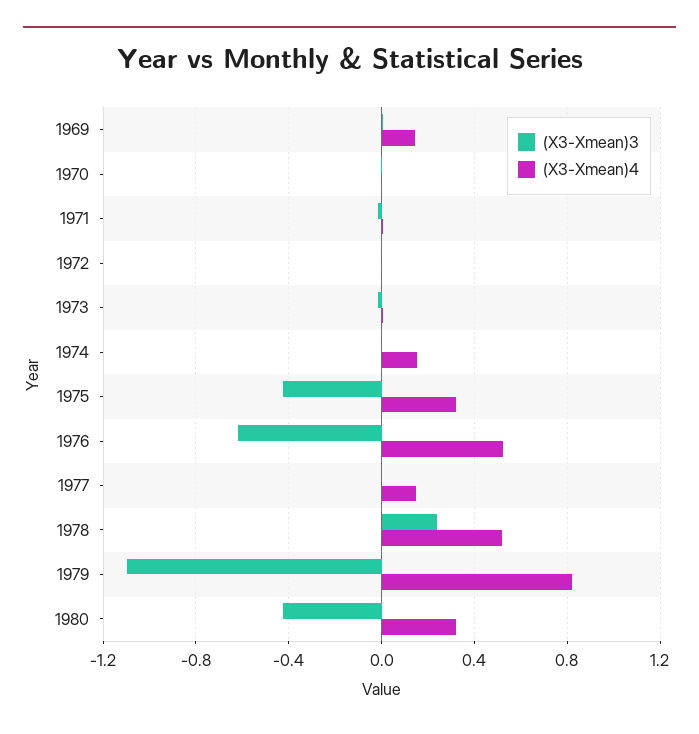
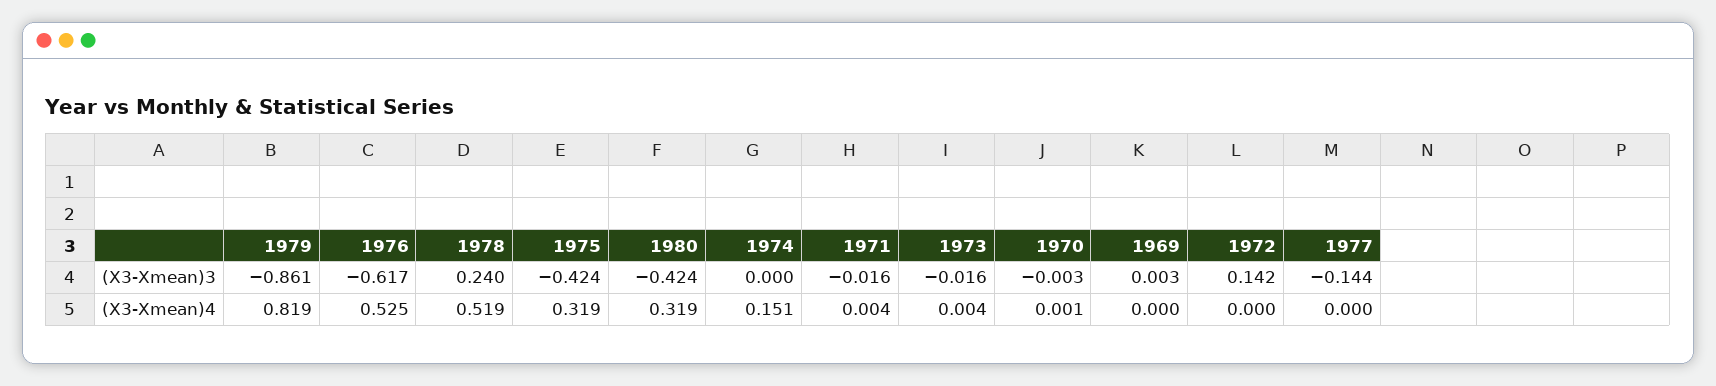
  {
    "(X3-Xmean)3": {
      "1969": 0.003,
      "1970": -0.003,
      "1971": -0.016,
-     "1972": 0,
+     "1972": 0.142,
      "1973": -0.016,
      "1974": 0,
      "1975": -0.424,
      "1976": -0.617,
-     "1977": 0,
+     "1977": -0.144,
      "1978": 0.24,
-     "1979": -1.1,
+     "1979": -0.861,
      "1980": -0.424
    },
    "(X3-Xmean)4": {
-     "1969": 0.15,
+     "1969": 0,
      "1970": 0.001,
      "1971": 0.004,
      "1972": 0,
      "1973": 0.004,
      "1974": 0.151,
      "1975": 0.319,
      "1976": 0.525,
-     "1977": 0.15,
+     "1977": 0,
      "1978": 0.519,
      "1979": 0.819,
      "1980": 0.319
    }
  }

